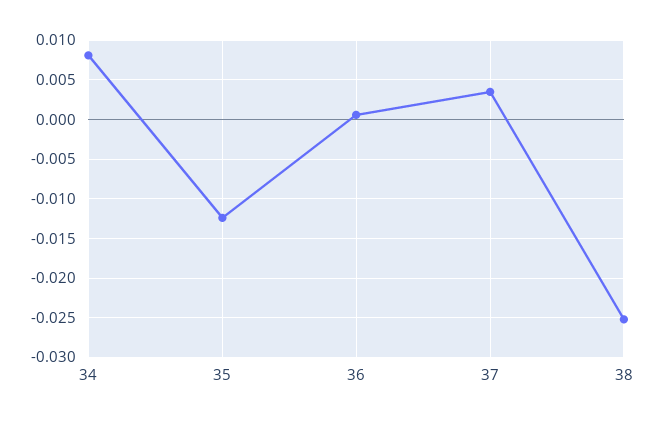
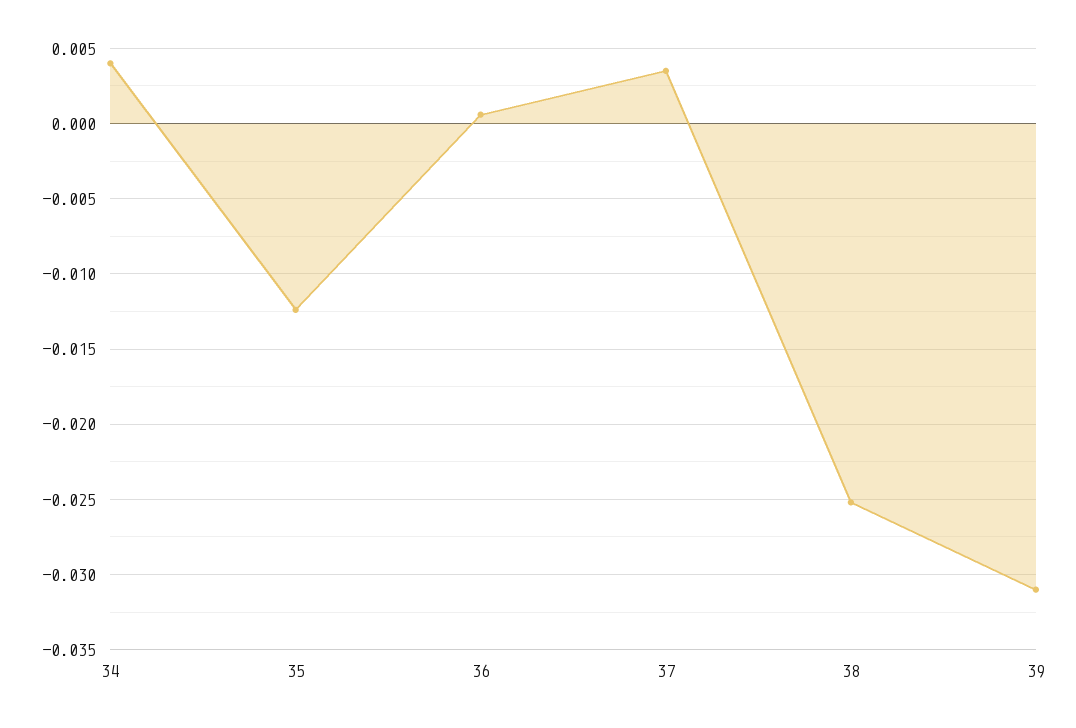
  {
-   "34": 0.008,
+   "34": 0.004,
    "35": -0.0125,
    "36": 0.0005,
    "37": 0.0035,
-   "38": -0.025
+   "38": -0.025,
+   "39": -0.031
  }

